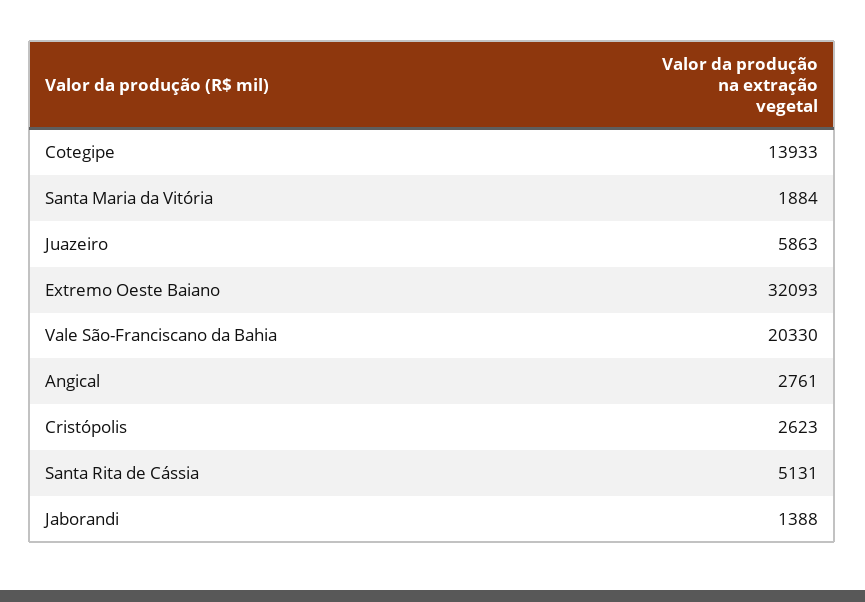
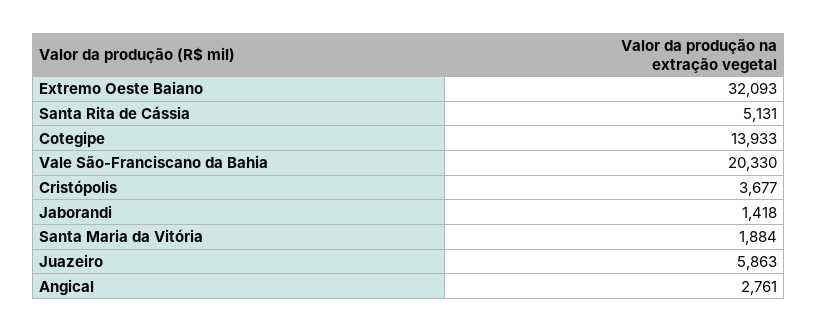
  {
    "Cotegipe": 13933,
    "Santa Maria da Vitória": 1884,
    "Juazeiro": 5863,
    "Extremo Oeste Baiano": 32093,
    "Vale São-Franciscano da Bahia": 20330,
    "Angical": 2761,
-   "Cristópolis": 2623,
+   "Cristópolis": 3677,
    "Santa Rita de Cássia": 5131,
-   "Jaborandi": 1388
+   "Jaborandi": 1418
  }

